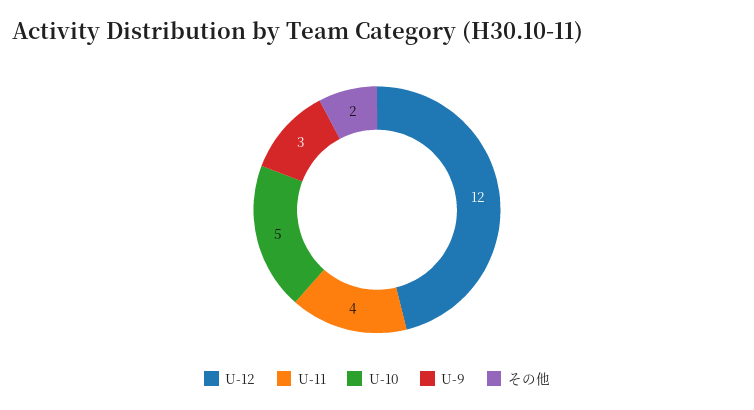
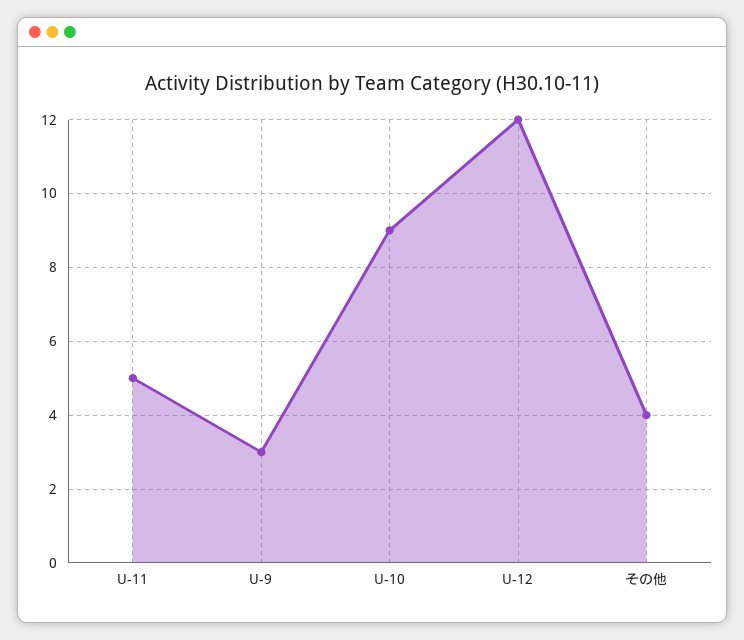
  {
    "U-12": 12,
-   "U-11": 4,
+   "U-11": 5,
-   "U-10": 5,
+   "U-10": 9,
    "U-9": 3,
-   "その他": 2
+   "その他": 4
  }

